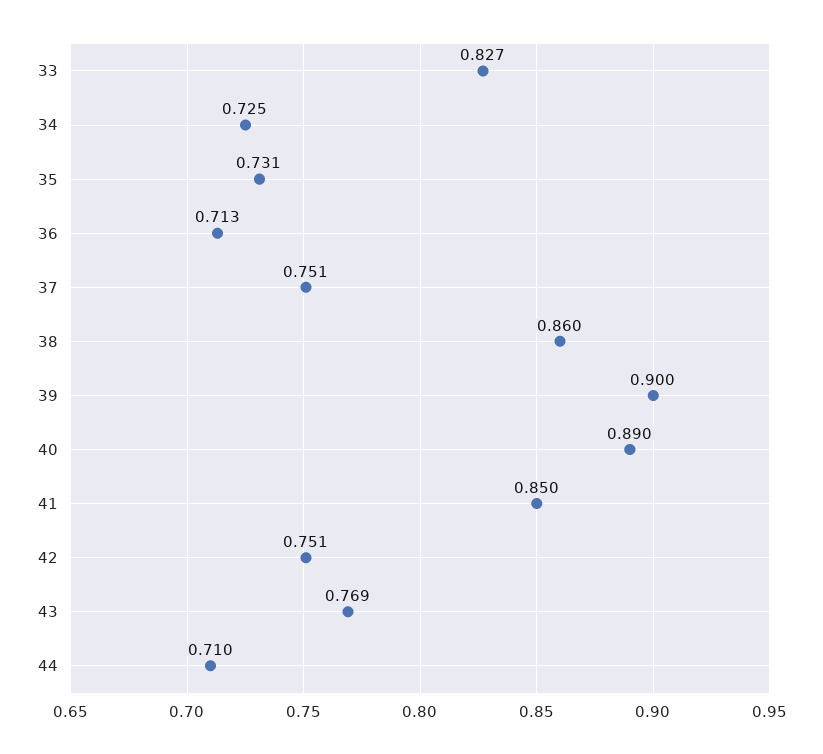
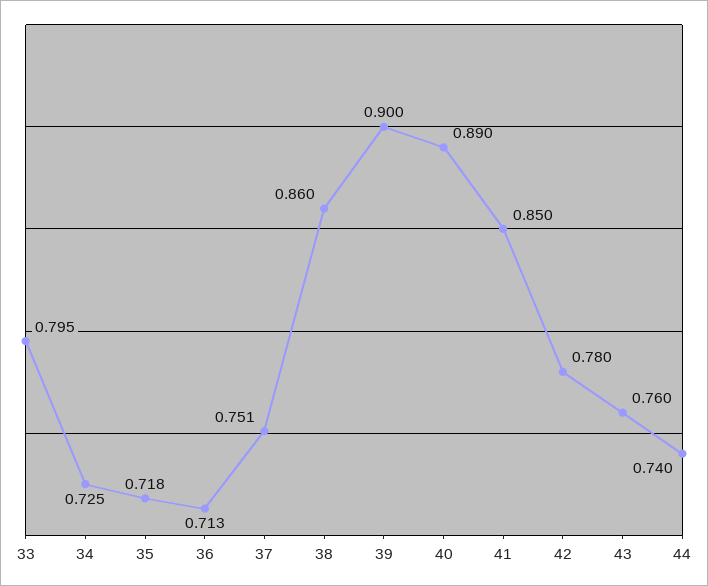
  {
-   "33": 0.827,
+   "33": 0.795,
    "34": 0.725,
-   "35": 0.731,
+   "35": 0.718,
    "36": 0.713,
    "37": 0.751,
    "38": 0.86,
    "39": 0.9,
    "40": 0.89,
    "41": 0.85,
-   "42": 0.751,
+   "42": 0.78,
-   "43": 0.769,
+   "43": 0.76,
-   "44": 0.71
+   "44": 0.74
  }

